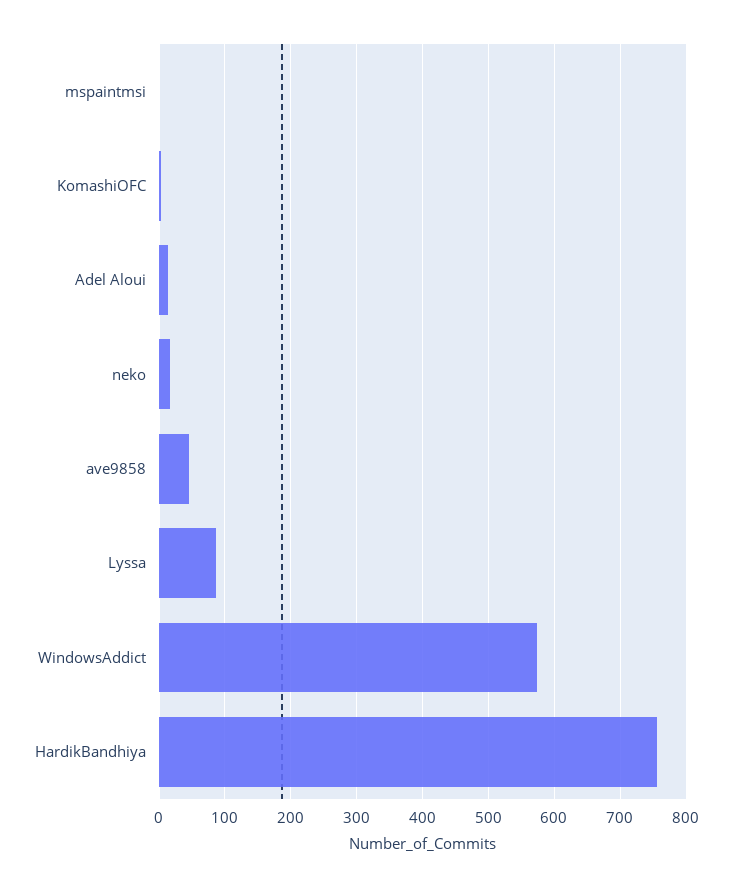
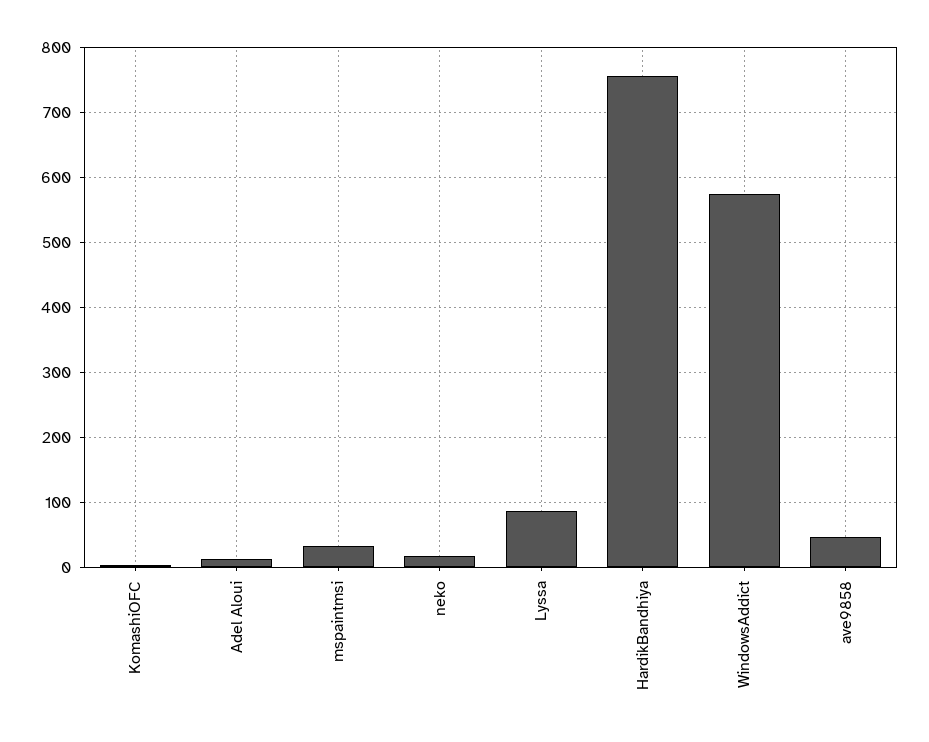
  {
-   "mspaintmsi": 0,
+   "mspaintmsi": 30,
    "KomashiOFC": 0,
    "Adel Aloui": 10,
    "neko": 20,
    "ave9858": 50,
    "Lyssa": 90,
    "WindowsAddict": 570,
    "HardikBandhiya": 760
  }

